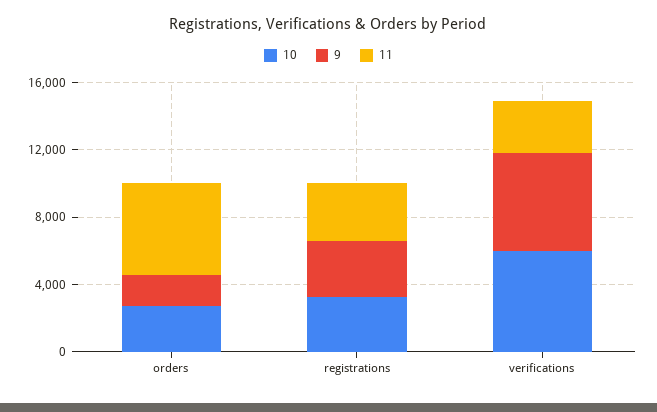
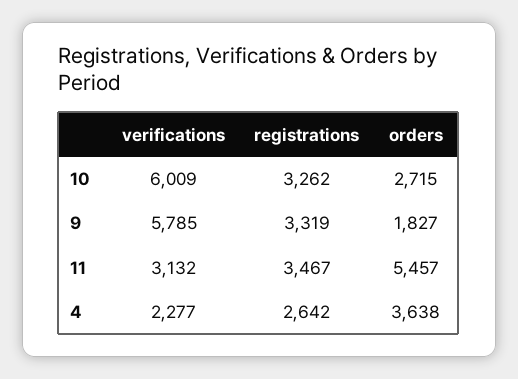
  {
    "10": {
      "orders": 2715,
      "registrations": 3262,
      "verifications": 6009
    },
    "9": {
      "orders": 1827,
      "registrations": 3319,
      "verifications": 5785
    },
    "11": {
      "orders": 5457,
      "registrations": 3467,
      "verifications": 3132
-   }
+   },
+   "4": {
+     "verifications": 2277,
+     "registrations": 2642,
+     "orders": 3638
+   }
  }

